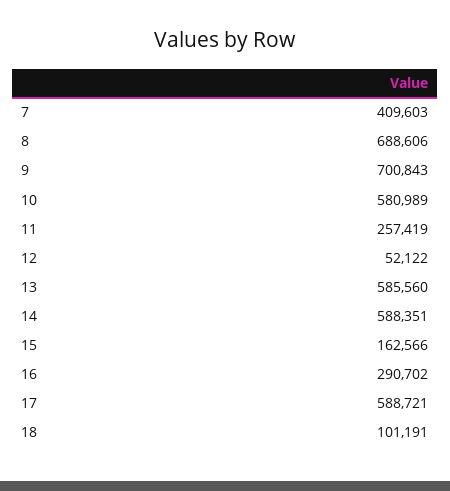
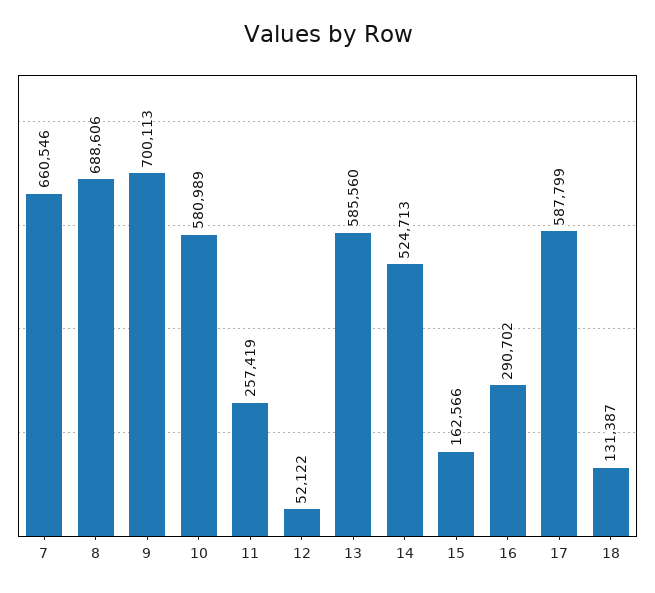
  {
-   "7": 409603,
+   "7": 660546,
    "8": 688606,
-   "9": 700843,
+   "9": 700113,
    "10": 580989,
    "11": 257419,
    "12": 52122,
    "13": 585560,
-   "14": 588351,
+   "14": 524713,
    "15": 162566,
    "16": 290702,
-   "17": 588721,
+   "17": 587799,
-   "18": 101191
+   "18": 131387
  }

